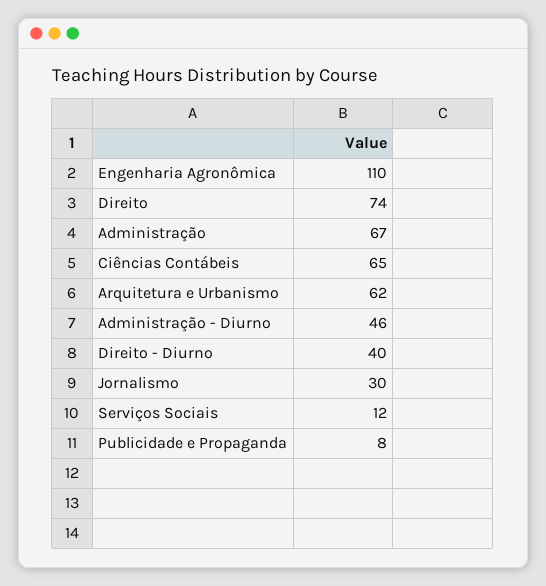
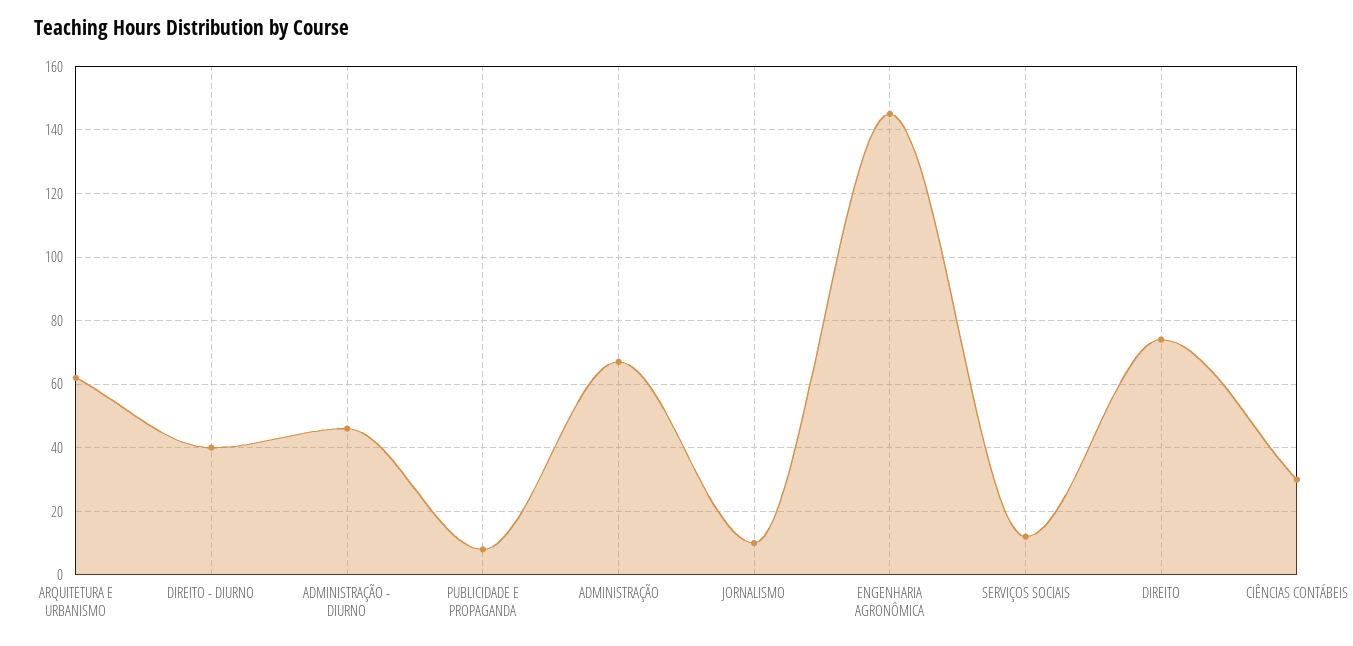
  {
-   "Engenharia Agronômica": 110,
+   "Engenharia Agronômica": 145,
    "Direito": 74,
    "Administração": 67,
-   "Ciências Contábeis": 65,
+   "Ciências Contábeis": 30,
    "Arquitetura e Urbanismo": 62,
    "Administração - Diurno": 46,
    "Direito - Diurno": 40,
-   "Jornalismo": 30,
+   "Jornalismo": 10,
    "Serviços Sociais": 12,
    "Publicidade e Propaganda": 8
  }

